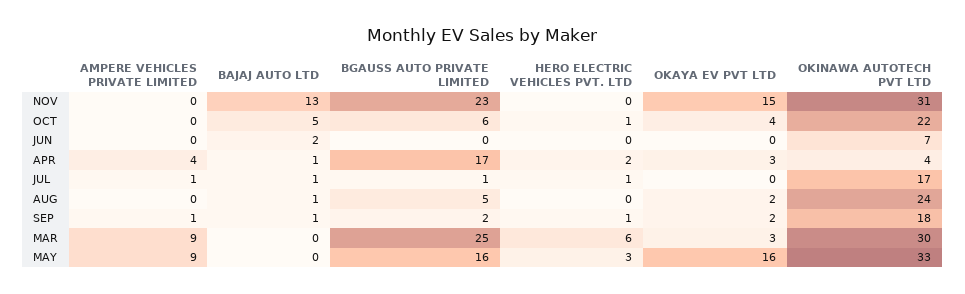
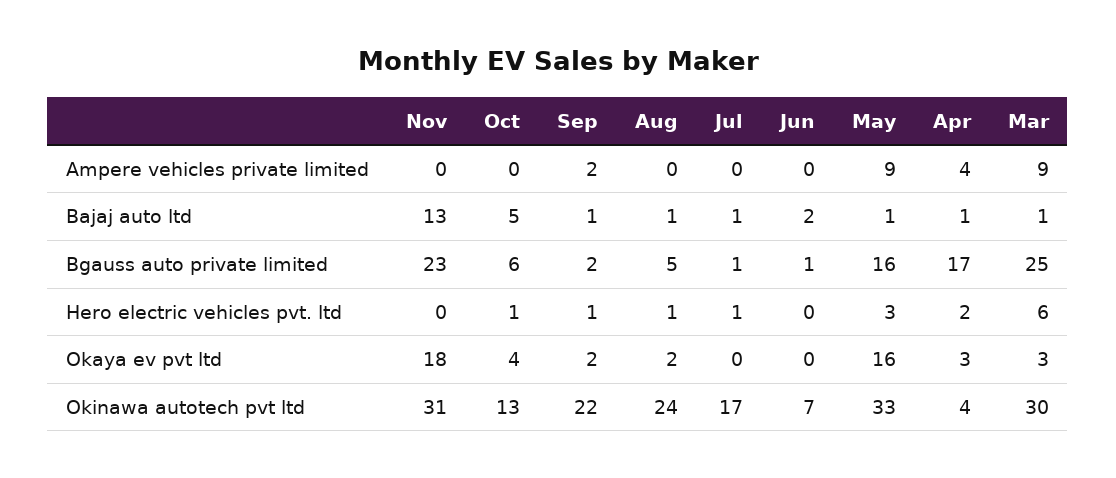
  {
    "AMPERE VEHICLES PRIVATE LIMITED": {
      "NOV": 0,
      "OCT": 0,
      "JUN": 0,
      "APR": 4,
-     "JUL": 1,
+     "JUL": 0,
      "AUG": 0,
-     "SEP": 1,
+     "SEP": 2,
      "MAR": 9,
      "MAY": 9
    },
    "BAJAJ AUTO LTD": {
      "NOV": 13,
      "OCT": 5,
      "JUN": 2,
      "APR": 1,
      "JUL": 1,
      "AUG": 1,
      "SEP": 1,
-     "MAR": 0,
+     "MAR": 1,
-     "MAY": 0
+     "MAY": 1
    },
    "BGAUSS AUTO PRIVATE LIMITED": {
      "NOV": 23,
      "OCT": 6,
-     "JUN": 0,
+     "JUN": 1,
      "APR": 17,
      "JUL": 1,
      "AUG": 5,
      "SEP": 2,
      "MAR": 25,
      "MAY": 16
    },
    "HERO ELECTRIC VEHICLES PVT. LTD": {
      "NOV": 0,
      "OCT": 1,
      "JUN": 0,
      "APR": 2,
      "JUL": 1,
-     "AUG": 0,
+     "AUG": 1,
      "SEP": 1,
      "MAR": 6,
      "MAY": 3
    },
    "OKAYA EV PVT LTD": {
-     "NOV": 15,
+     "NOV": 18,
      "OCT": 4,
      "JUN": 0,
      "APR": 3,
      "JUL": 0,
      "AUG": 2,
      "SEP": 2,
      "MAR": 3,
      "MAY": 16
    },
    "OKINAWA AUTOTECH PVT LTD": {
      "NOV": 31,
-     "OCT": 22,
+     "OCT": 13,
      "JUN": 7,
      "APR": 4,
      "JUL": 17,
      "AUG": 24,
-     "SEP": 18,
+     "SEP": 22,
      "MAR": 30,
      "MAY": 33
    }
  }

